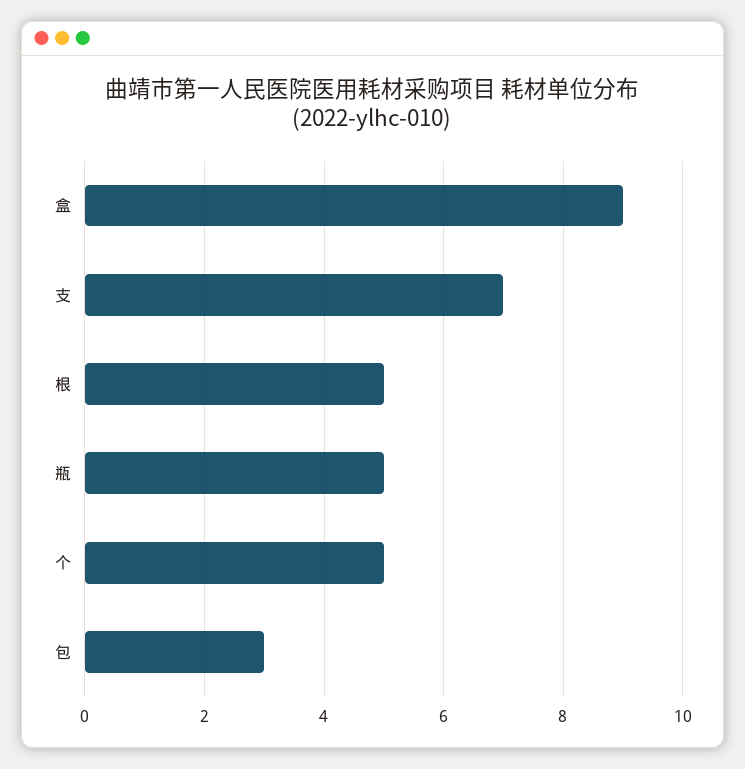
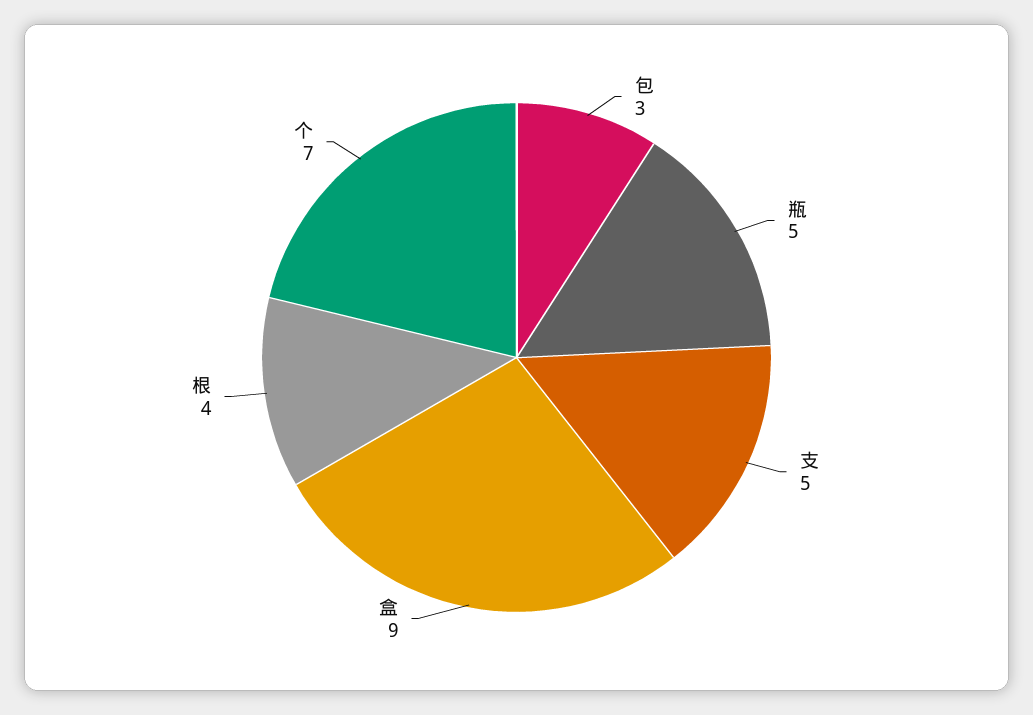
  {
    "盒": 9,
-   "支": 7,
+   "支": 5,
-   "根": 5,
+   "根": 4,
    "瓶": 5,
-   "个": 5,
+   "个": 7,
    "包": 3
  }

